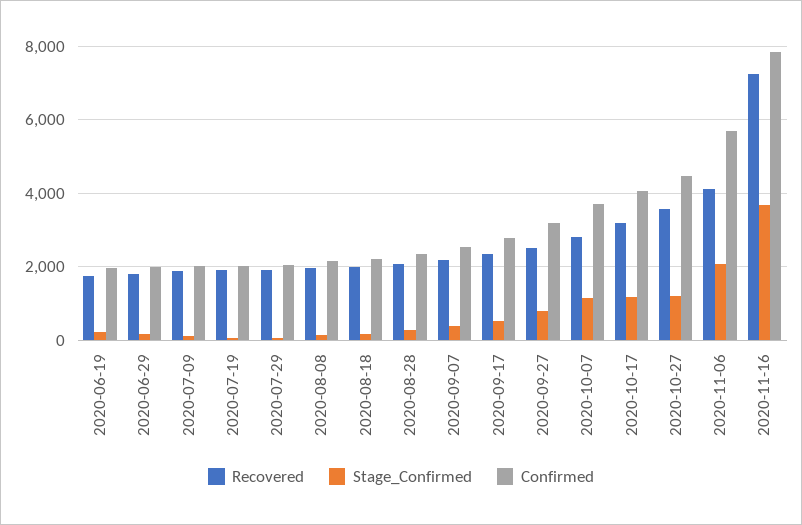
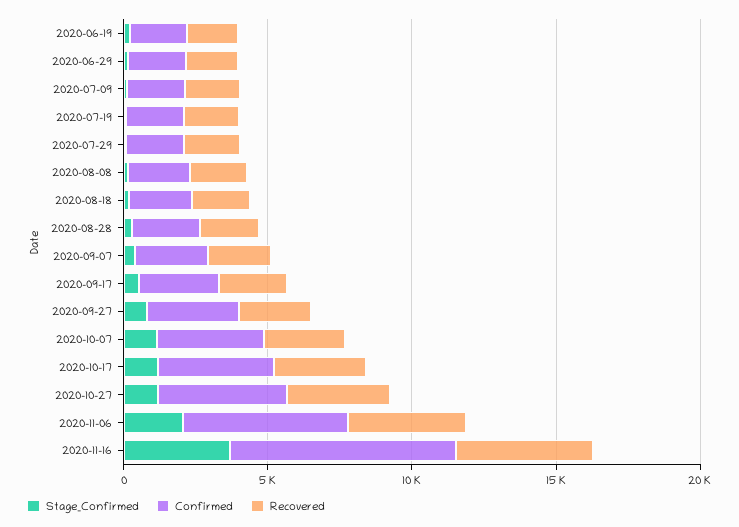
  {
    "Recovered": {
      "2020-06-19": 1800,
      "2020-06-29": 1800,
      "2020-07-09": 1800,
      "2020-07-19": 2000,
      "2020-07-29": 2000,
      "2020-08-08": 2000,
      "2020-08-18": 2000,
      "2020-08-28": 2000,
      "2020-09-07": 2200,
      "2020-09-17": 2400,
      "2020-09-27": 2600,
      "2020-10-07": 2800,
      "2020-10-17": 3200,
      "2020-10-27": 3600,
      "2020-11-06": 4200,
-     "2020-11-16": 7200
+     "2020-11-16": 5000
    },
    "Stage_Confirmed": {
      "2020-06-19": 200,
      "2020-06-29": 200,
      "2020-07-09": 200,
      "2020-07-19": 0,
      "2020-07-29": 0,
      "2020-08-08": 200,
      "2020-08-18": 200,
      "2020-08-28": 200,
      "2020-09-07": 400,
      "2020-09-17": 600,
      "2020-09-27": 800,
      "2020-10-07": 1200,
      "2020-10-17": 1200,
      "2020-10-27": 1200,
      "2020-11-06": 2000,
      "2020-11-16": 3600
    },
    "Confirmed": {
      "2020-06-19": 2000,
      "2020-06-29": 2000,
      "2020-07-09": 2000,
      "2020-07-19": 2000,
      "2020-07-29": 2000,
      "2020-08-08": 2200,
      "2020-08-18": 2200,
      "2020-08-28": 2400,
      "2020-09-07": 2600,
      "2020-09-17": 2800,
      "2020-09-27": 3200,
      "2020-10-07": 3800,
      "2020-10-17": 4000,
      "2020-10-27": 4400,
      "2020-11-06": 5800,
      "2020-11-16": 7800
    }
  }

